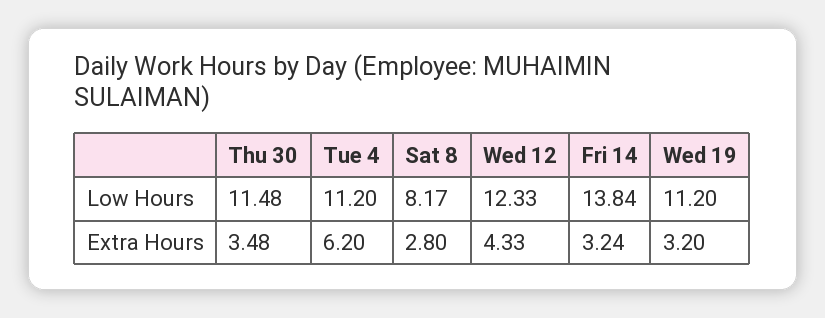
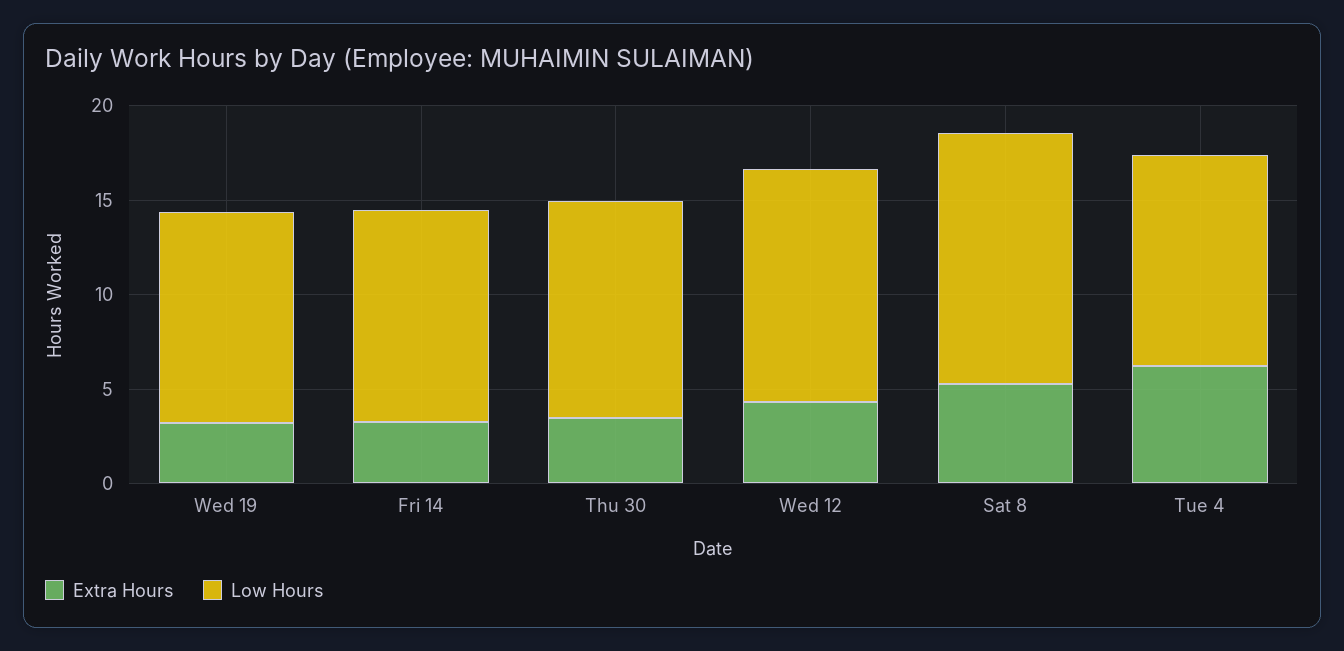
  {
    "Low Hours": {
      "Thu 30": 11.48,
      "Tue 4": 11.2,
-     "Sat 8": 8.17,
+     "Sat 8": 13,
      "Wed 12": 12.33,
-     "Fri 14": 13.84,
+     "Fri 14": 11,
      "Wed 19": 11.2
    },
    "Extra Hours": {
      "Thu 30": 3.48,
      "Tue 4": 6.2,
-     "Sat 8": 2.8,
+     "Sat 8": 5,
      "Wed 12": 4.33,
      "Fri 14": 3.24,
      "Wed 19": 3.2
    }
  }

